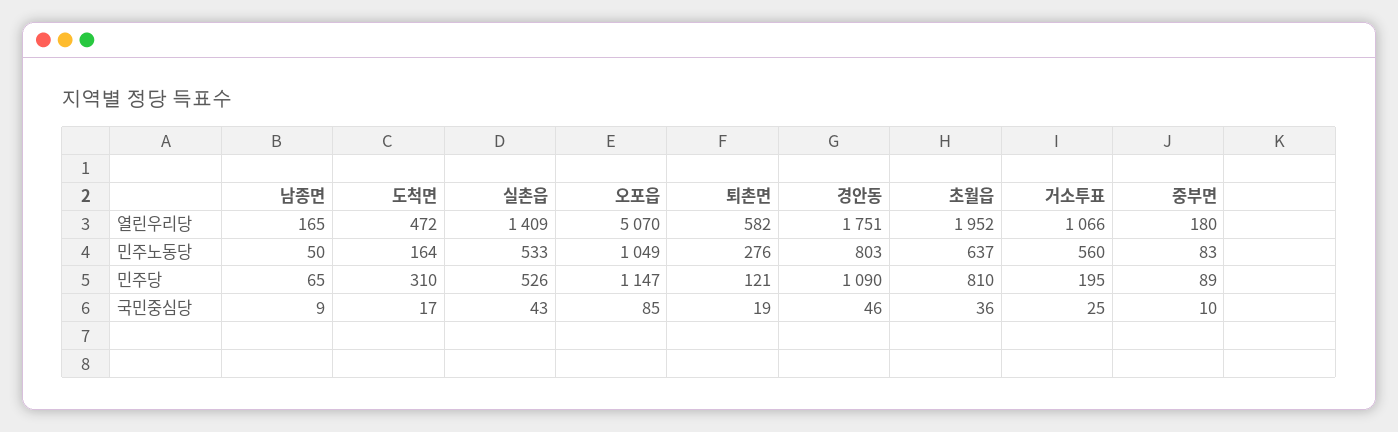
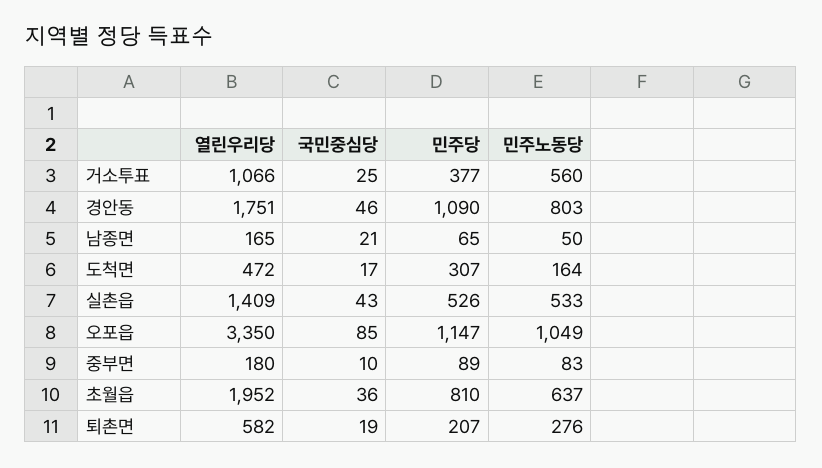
  {
    "남종면": {
      "열린우리당": 165,
      "민주노동당": 50,
      "민주당": 65,
-     "국민중심당": 9
+     "국민중심당": 21
    },
    "도척면": {
      "열린우리당": 472,
      "민주노동당": 164,
-     "민주당": 310,
+     "민주당": 307,
      "국민중심당": 17
    },
    "실촌읍": {
      "열린우리당": 1409,
      "민주노동당": 533,
      "민주당": 526,
      "국민중심당": 43
    },
    "오포읍": {
-     "열린우리당": 5070,
+     "열린우리당": 3350,
      "민주노동당": 1049,
      "민주당": 1147,
      "국민중심당": 85
    },
    "퇴촌면": {
      "열린우리당": 582,
      "민주노동당": 276,
-     "민주당": 121,
+     "민주당": 207,
      "국민중심당": 19
    },
    "경안동": {
      "열린우리당": 1751,
      "민주노동당": 803,
      "민주당": 1090,
      "국민중심당": 46
    },
    "초월읍": {
      "열린우리당": 1952,
      "민주노동당": 637,
      "민주당": 810,
      "국민중심당": 36
    },
    "거소투표": {
      "열린우리당": 1066,
      "민주노동당": 560,
-     "민주당": 195,
+     "민주당": 377,
      "국민중심당": 25
    },
    "중부면": {
      "열린우리당": 180,
      "민주노동당": 83,
      "민주당": 89,
      "국민중심당": 10
    }
  }

